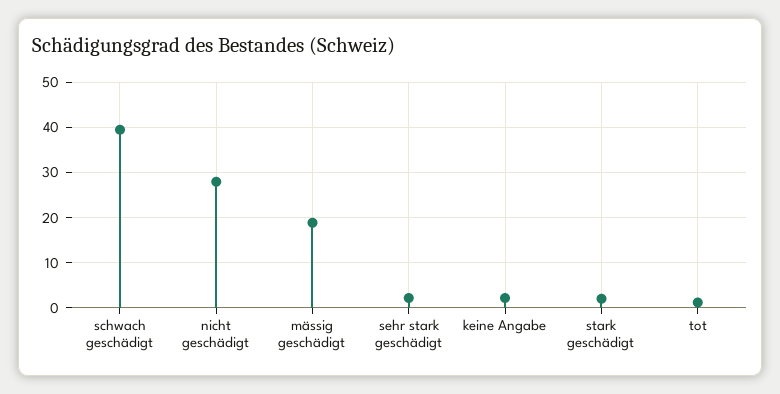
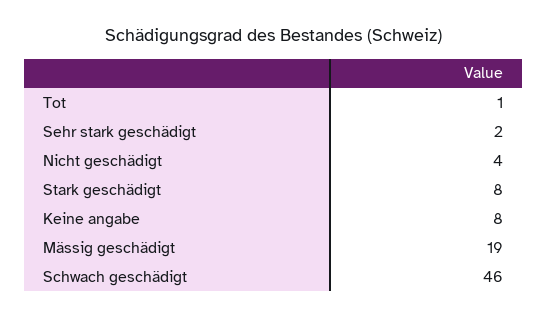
  {
-   "schwach geschädigt": 40,
+   "schwach geschädigt": 46,
-   "nicht geschädigt": 28,
+   "nicht geschädigt": 4,
    "mässig geschädigt": 19,
    "sehr stark geschädigt": 2,
-   "keine Angabe": 2,
+   "keine Angabe": 8,
-   "stark geschädigt": 2,
+   "stark geschädigt": 8,
    "tot": 1
  }

